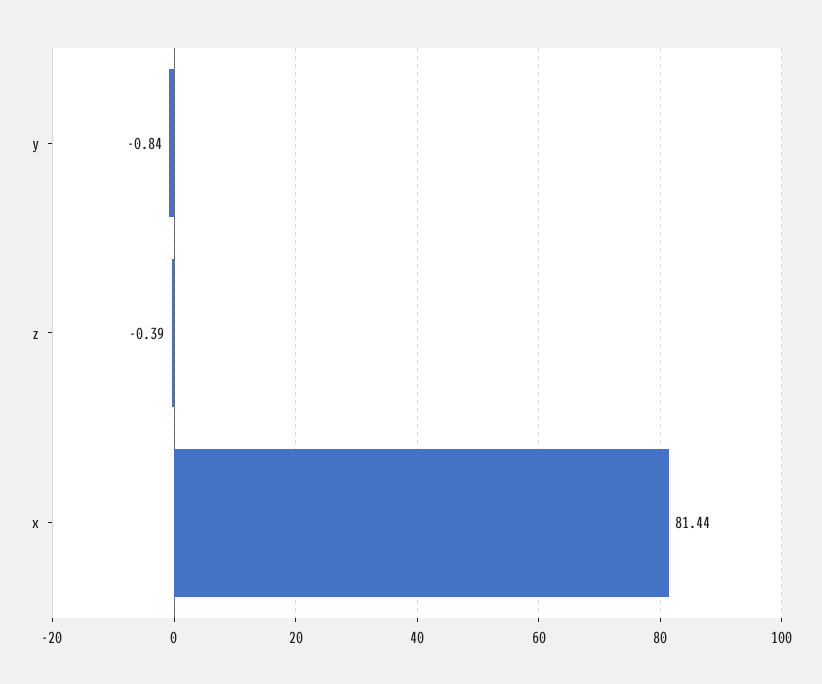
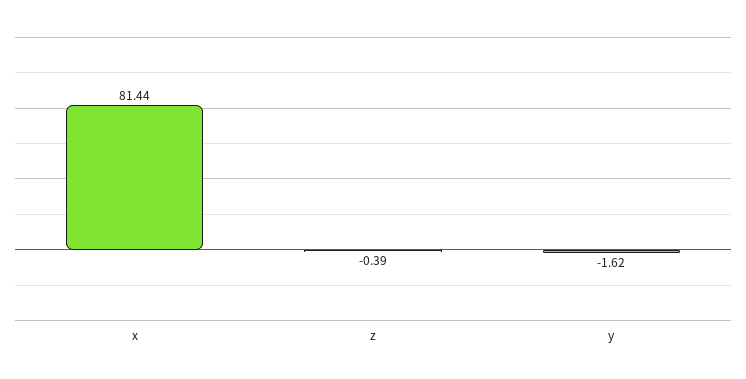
  {
-   "y": -0.84,
+   "y": -1.62,
    "z": -0.39,
    "x": 81.44
  }

